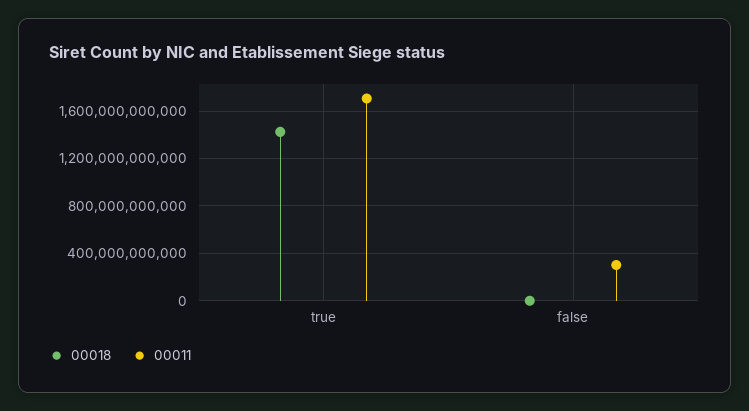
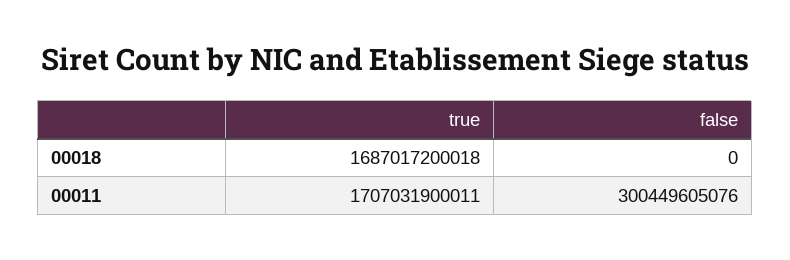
  {
    "00018": {
-     "true": 1400000000000,
+     "true": 1687017200018,
      "false": 0
    },
    "00011": {
      "true": 1707031900011,
      "false": 300449605076
    }
  }

